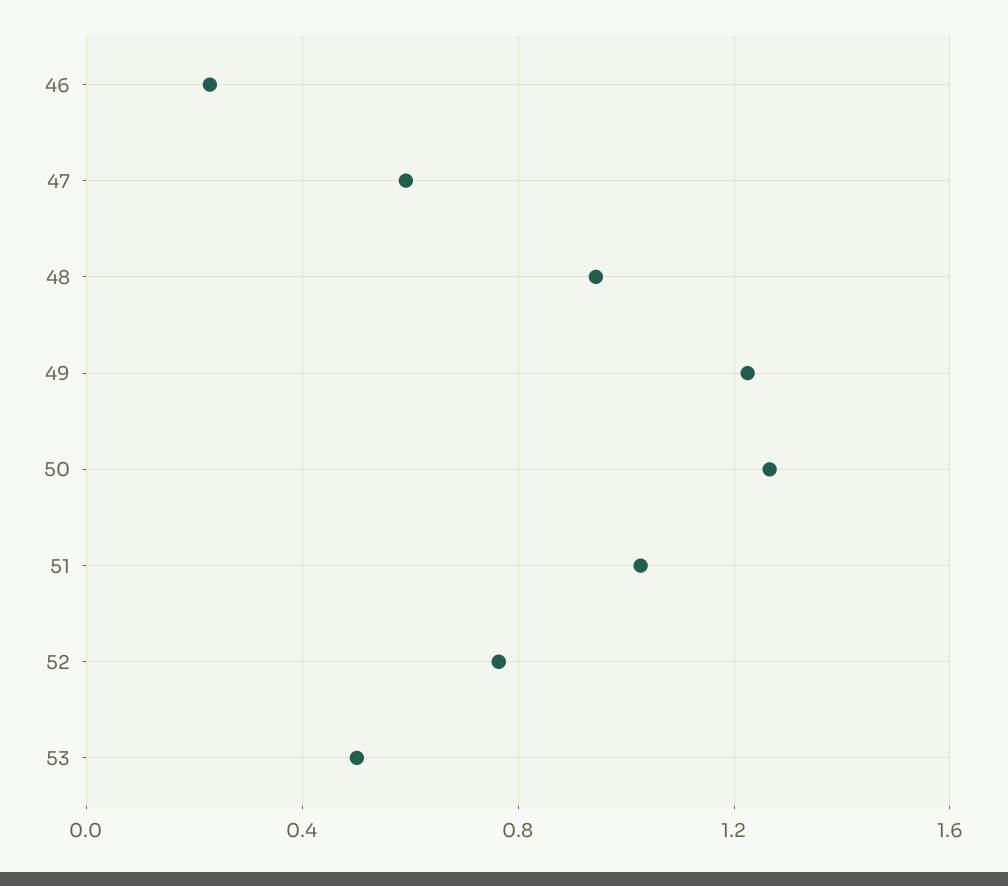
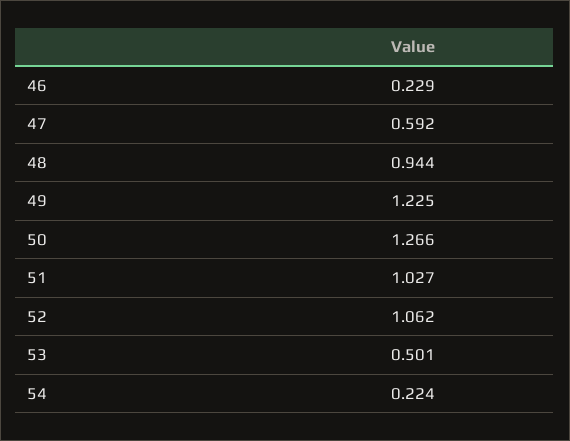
  {
    "46": 0.229,
    "47": 0.592,
    "48": 0.944,
    "49": 1.225,
    "50": 1.266,
    "51": 1.027,
-   "52": 0.75,
+   "52": 1.062,
-   "53": 0.501
+   "53": 0.501,
+   "54": 0.224
  }

